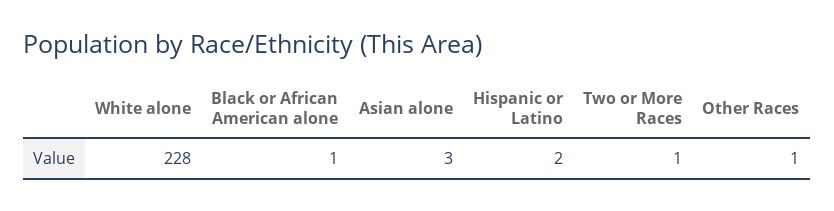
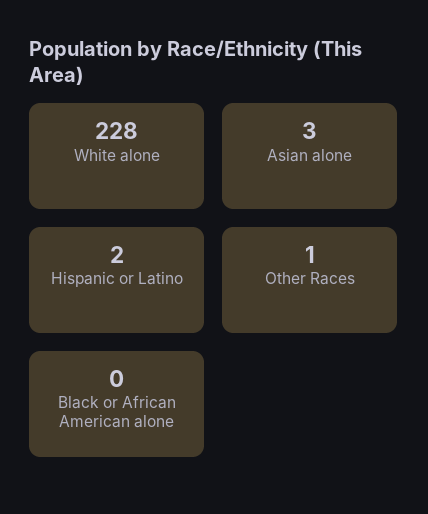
  {
    "White alone": 228,
-   "Black or African American alone": 1,
+   "Black or African American alone": 0,
    "Asian alone": 3,
    "Hispanic or Latino": 2,
-   "Two or More Races": 1,
    "Other Races": 1
  }

